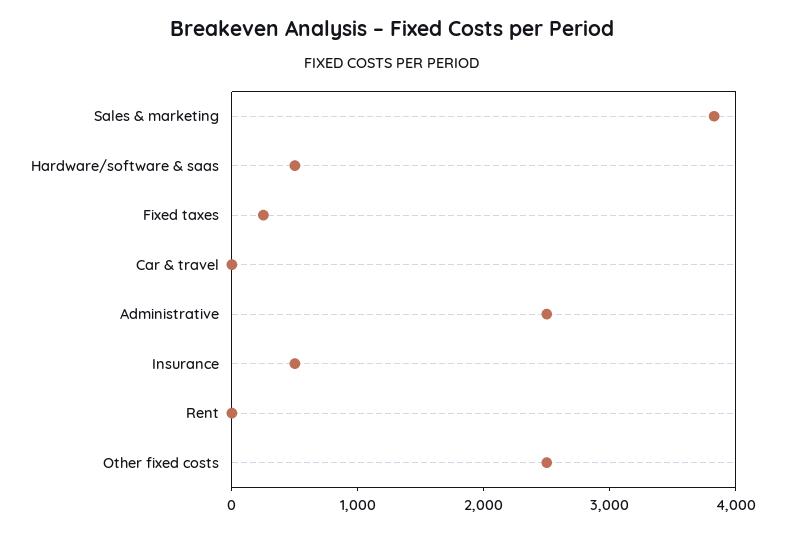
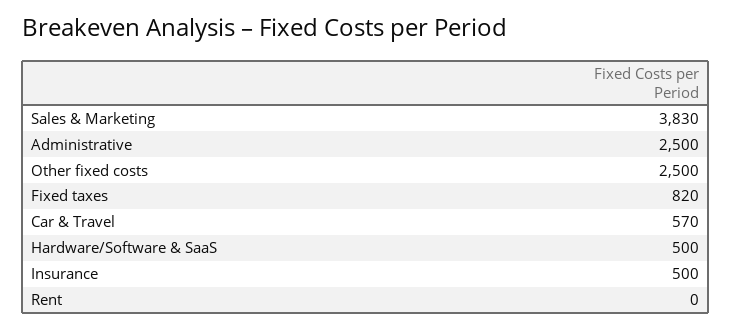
  {
    "Sales & marketing": 3830,
    "Hardware/software & saas": 500,
-   "Fixed taxes": 200,
+   "Fixed taxes": 820,
-   "Car & travel": 0,
+   "Car & travel": 570,
    "Administrative": 2500,
    "Insurance": 500,
    "Rent": 0,
    "Other fixed costs": 2500
  }

